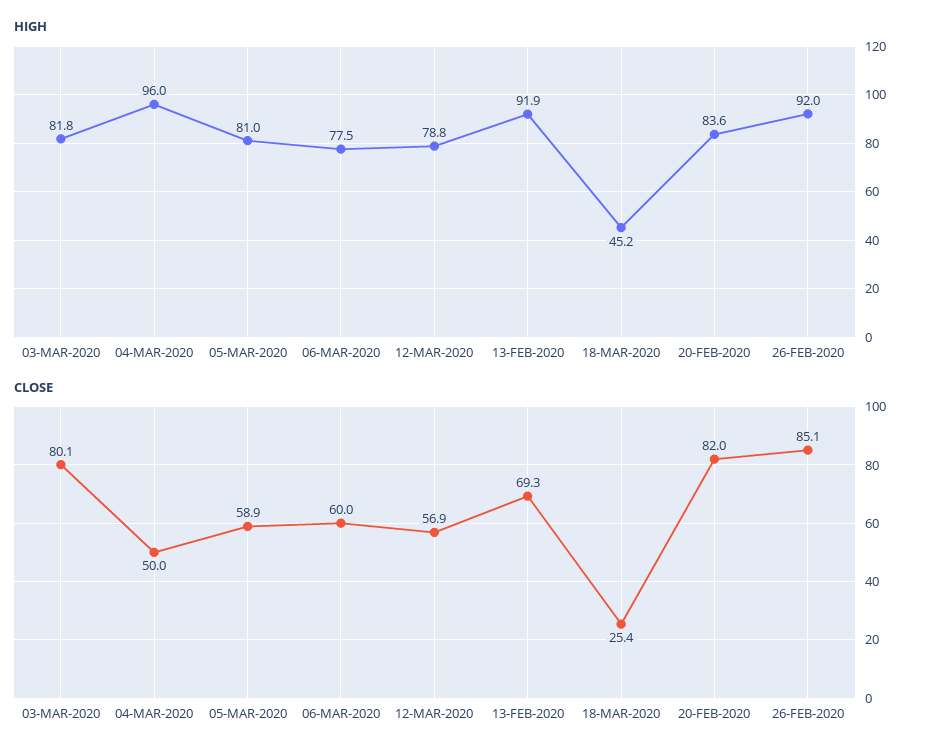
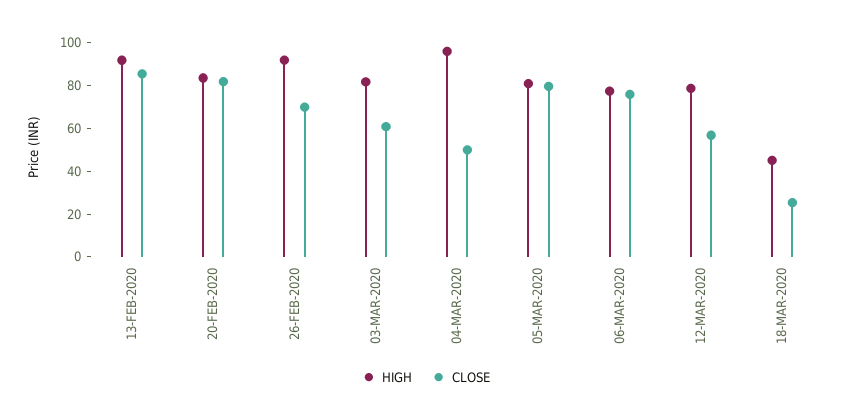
  {
    "HIGH": {
      "03-MAR-2020": 81.8,
      "04-MAR-2020": 96,
      "05-MAR-2020": 81,
      "06-MAR-2020": 77.5,
      "12-MAR-2020": 78.8,
      "13-FEB-2020": 91.9,
      "18-MAR-2020": 45.2,
      "20-FEB-2020": 83.6,
      "26-FEB-2020": 92
    },
    "CLOSE": {
-     "03-MAR-2020": 80.1,
+     "03-MAR-2020": 60,
      "04-MAR-2020": 50,
-     "05-MAR-2020": 58.9,
+     "05-MAR-2020": 80,
-     "06-MAR-2020": 60,
+     "06-MAR-2020": 75,
      "12-MAR-2020": 56.9,
-     "13-FEB-2020": 69.3,
+     "13-FEB-2020": 85,
      "18-MAR-2020": 25.4,
      "20-FEB-2020": 82,
-     "26-FEB-2020": 85.1
+     "26-FEB-2020": 70
    }
  }

